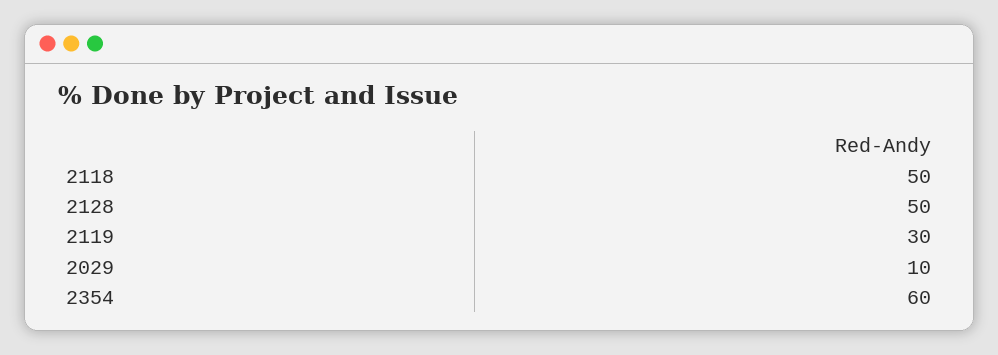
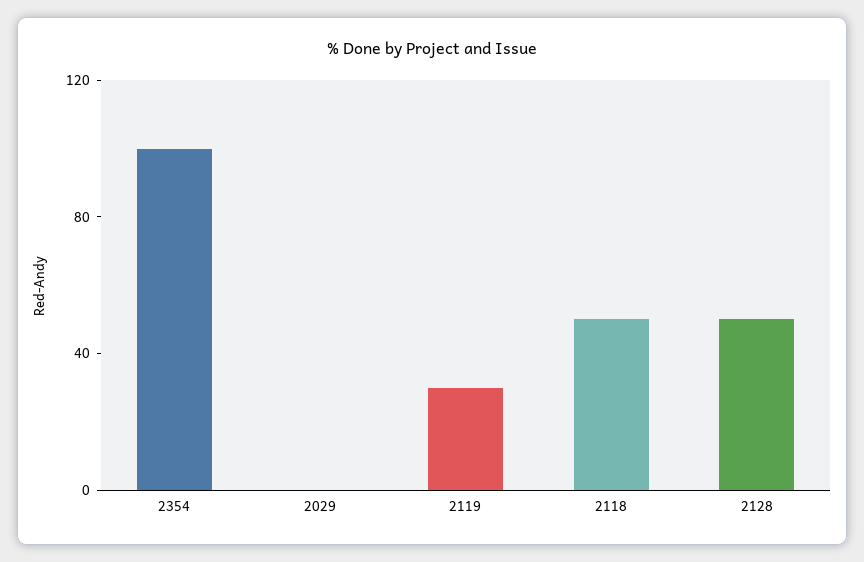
  {
    "2118": 50,
    "2128": 50,
    "2119": 30,
-   "2029": 10,
+   "2029": 0,
-   "2354": 60
+   "2354": 100
  }

